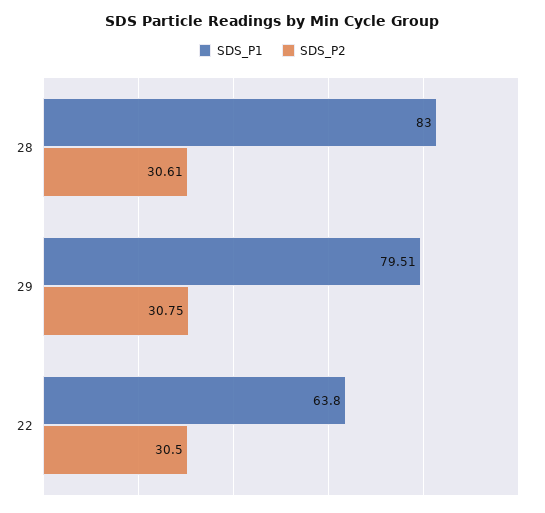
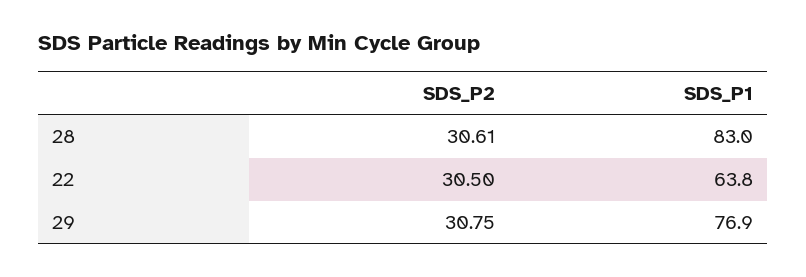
  {
    "SDS_P1": {
      "28": 83,
-     "29": 79.51,
+     "29": 76.9,
      "22": 63.8
    },
    "SDS_P2": {
      "28": 30.61,
      "29": 30.75,
      "22": 30.5
    }
  }

